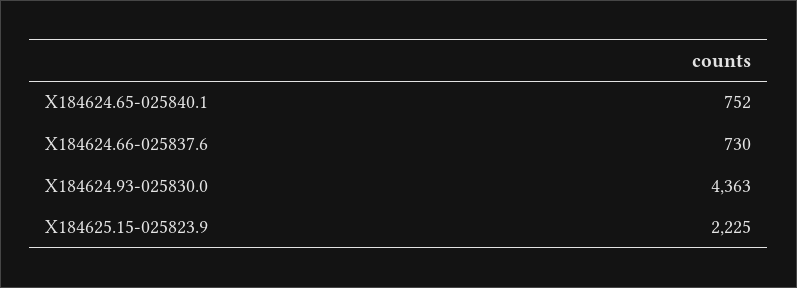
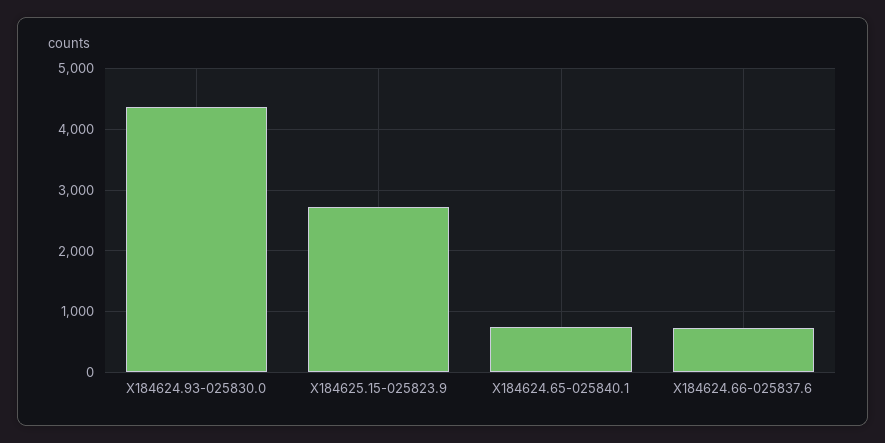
  {
    "X184624.65-025840.1": 752,
    "X184624.66-025837.6": 730,
    "X184624.93-025830.0": 4363,
-   "X184625.15-025823.9": 2225
+   "X184625.15-025823.9": 2700
  }

